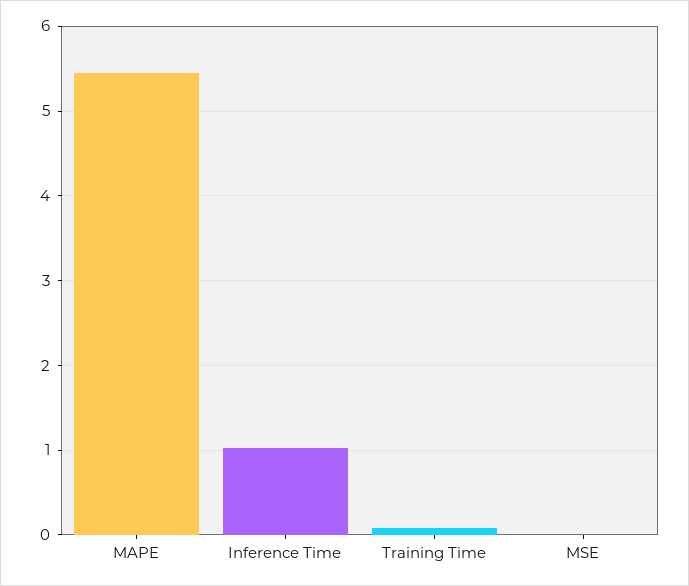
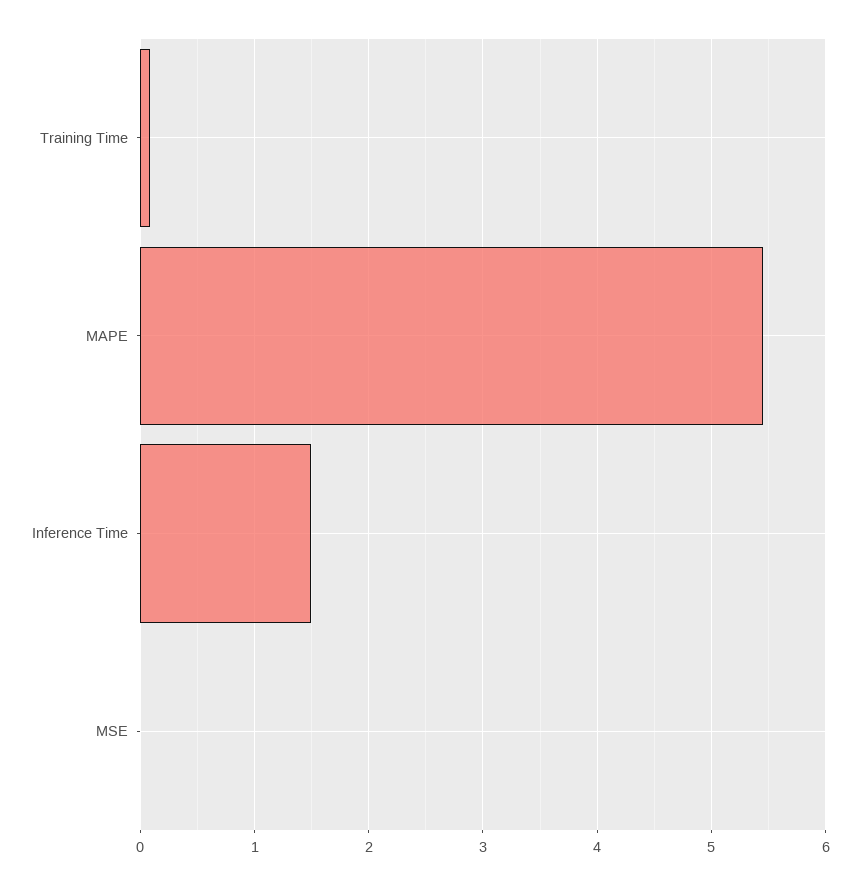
  {
    "MAPE": 5.5,
-   "Inference Time": 1,
+   "Inference Time": 1.5,
    "Training Time": 0.1,
    "MSE": 0
  }

